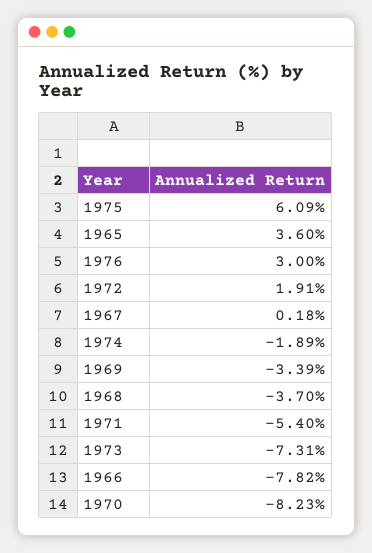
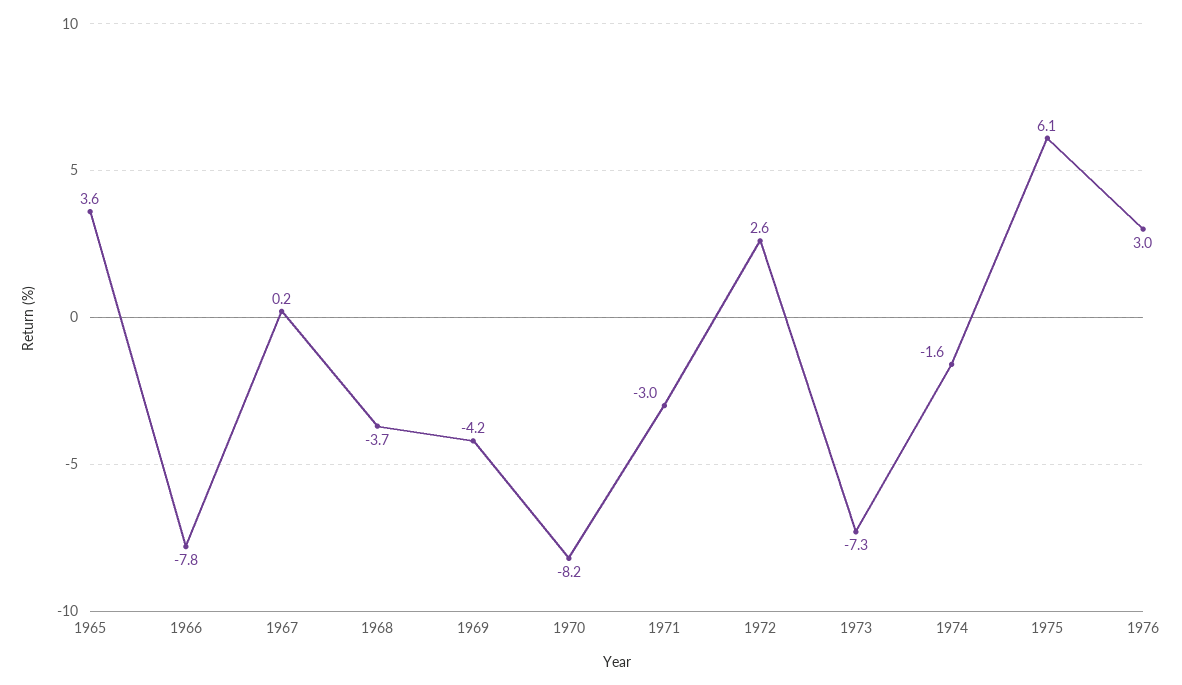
  {
    "1975": 6.09,
    "1965": 3.6,
    "1976": 3,
-   "1972": 1.91,
+   "1972": 2.6,
    "1967": 0.18,
-   "1974": -1.89,
+   "1974": -1.6,
-   "1969": -3.39,
+   "1969": -4.2,
    "1968": -3.7,
-   "1971": -5.4,
+   "1971": -3,
    "1973": -7.31,
    "1966": -7.82,
    "1970": -8.23
  }

